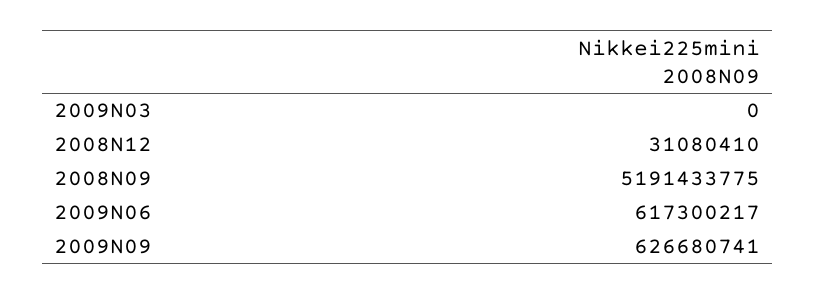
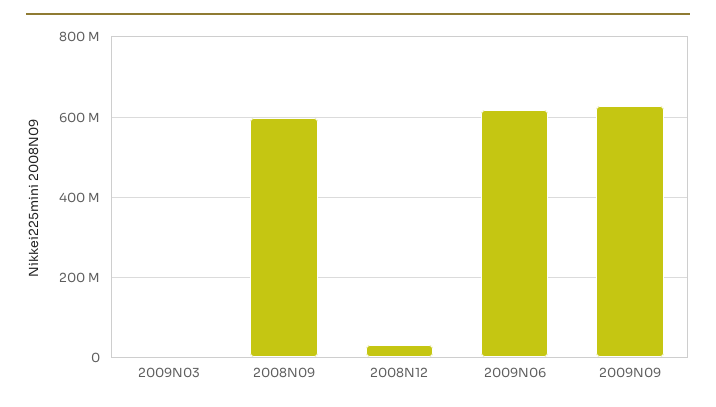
  {
    "2009N03": 0,
    "2008N12": 31080410,
-   "2008N09": 5191433775,
+   "2008N09": 600000000,
    "2009N06": 617300217,
    "2009N09": 626680741
  }

